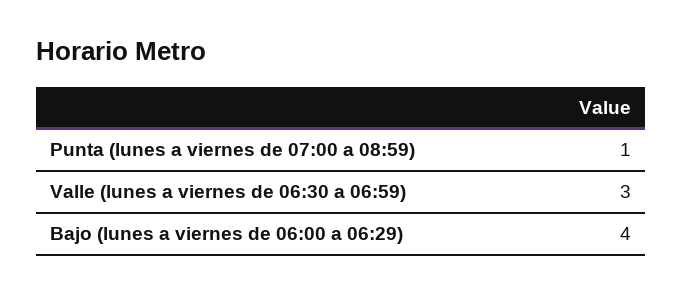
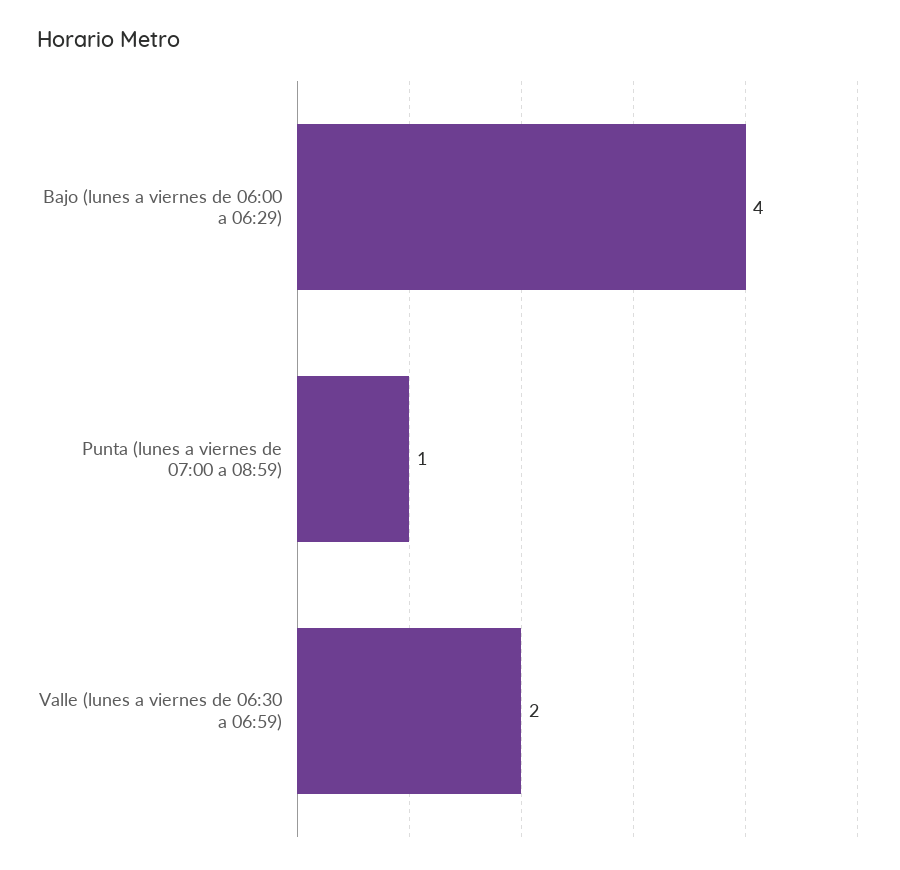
  {
    "Punta (lunes a viernes de 07:00 a 08:59)": 1,
-   "Valle (lunes a viernes de 06:30 a 06:59)": 3,
+   "Valle (lunes a viernes de 06:30 a 06:59)": 2,
    "Bajo (lunes a viernes de 06:00 a 06:29)": 4
  }

